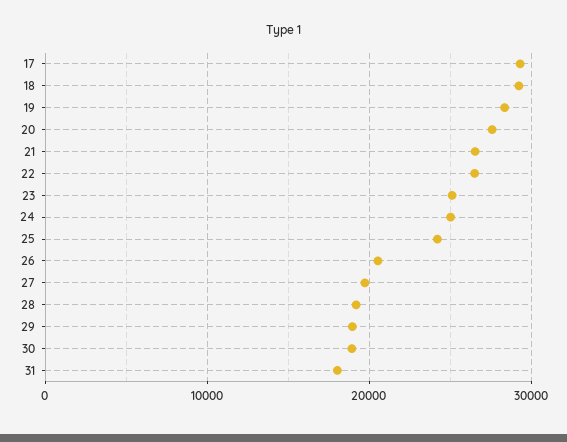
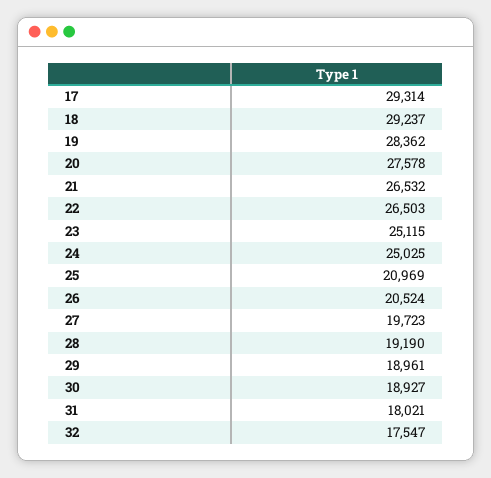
  {
    "17": 29314,
    "18": 29237,
    "19": 28362,
    "20": 27578,
    "21": 26532,
    "22": 26503,
    "23": 25115,
    "24": 25025,
-   "25": 24000,
+   "25": 20969,
    "26": 20524,
    "27": 19723,
    "28": 19190,
    "29": 18961,
    "30": 18927,
-   "31": 18021
+   "31": 18021,
+   "32": 17547
  }

